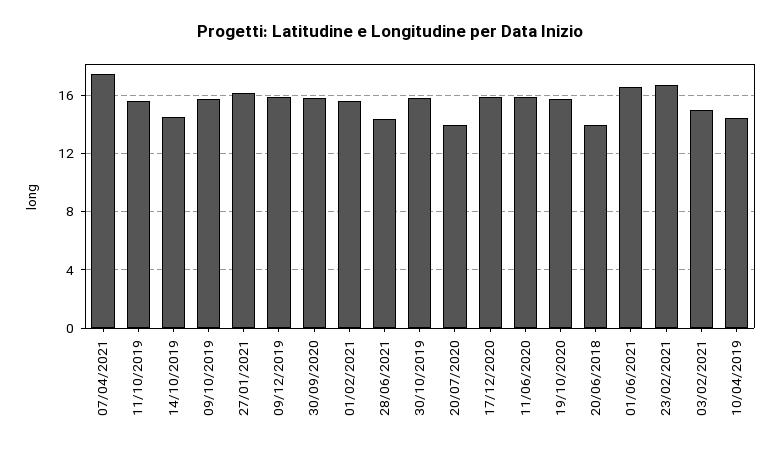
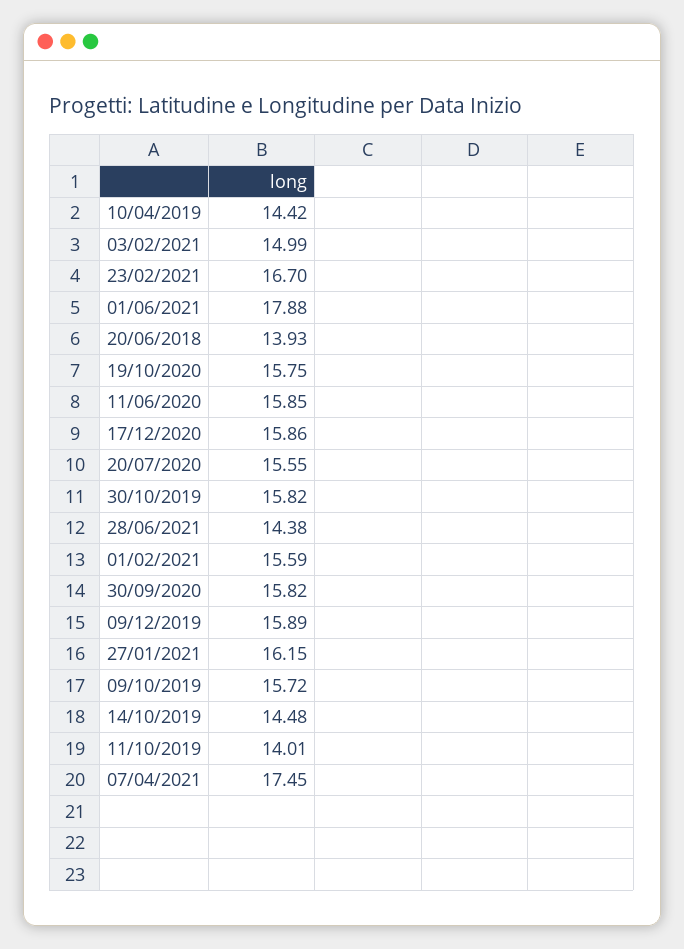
  {
    "07/04/2021": 17.45,
-   "11/10/2019": 15.5,
+   "11/10/2019": 14.01,
    "14/10/2019": 14.48,
    "09/10/2019": 15.72,
    "27/01/2021": 16.15,
    "09/12/2019": 15.89,
    "30/09/2020": 15.82,
    "01/02/2021": 15.59,
    "28/06/2021": 14.38,
    "30/10/2019": 15.82,
-   "20/07/2020": 14,
+   "20/07/2020": 15.55,
    "17/12/2020": 15.86,
    "11/06/2020": 15.85,
    "19/10/2020": 15.75,
    "20/06/2018": 13.93,
-   "01/06/2021": 16.5,
+   "01/06/2021": 17.88,
    "23/02/2021": 16.7,
    "03/02/2021": 14.99,
    "10/04/2019": 14.42
  }

